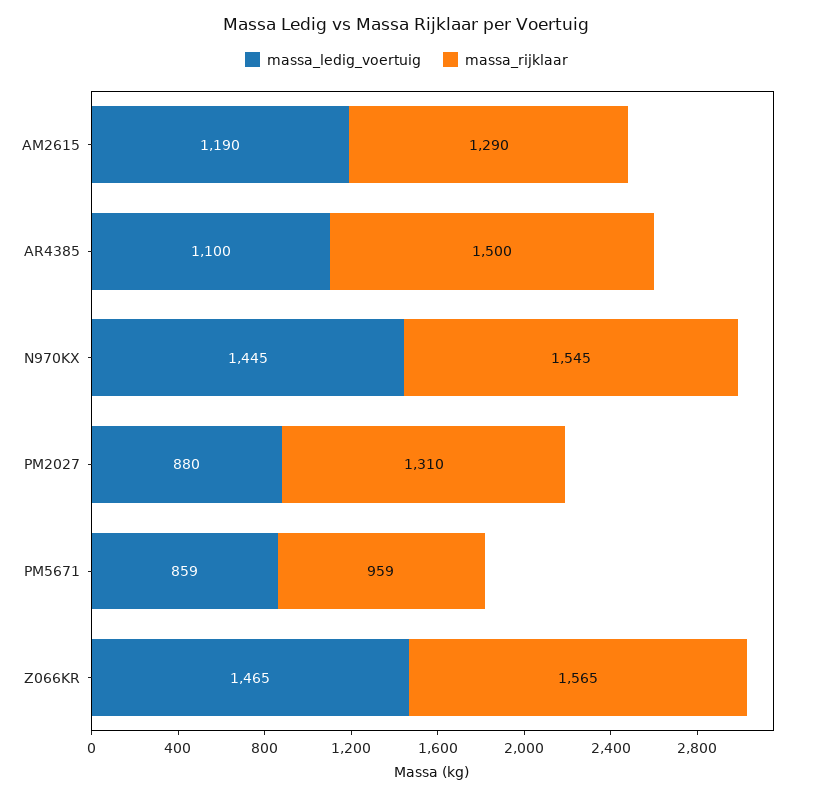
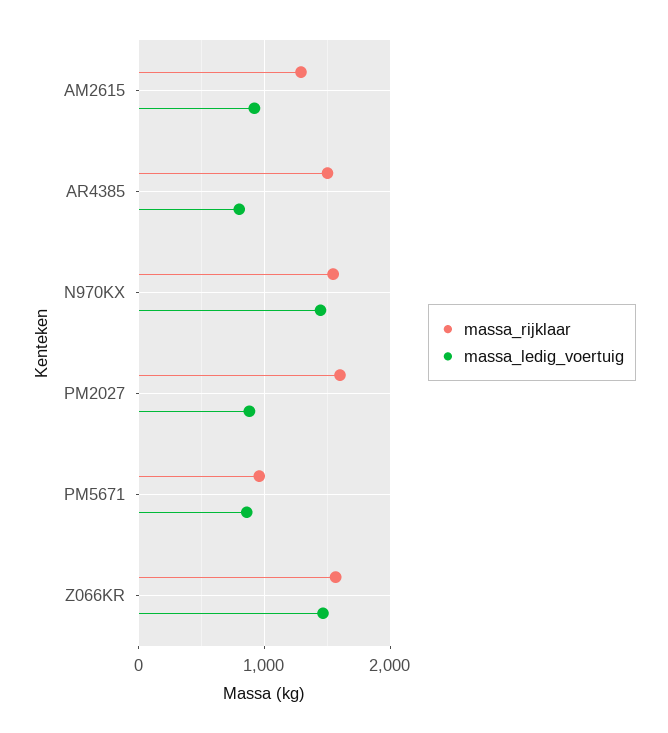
  {
    "massa_ledig_voertuig": {
-     "AM2615": 1190,
+     "AM2615": 900,
-     "AR4385": 1100,
+     "AR4385": 800,
      "N970KX": 1445,
      "PM2027": 880,
      "PM5671": 859,
      "Z066KR": 1465
    },
    "massa_rijklaar": {
      "AM2615": 1290,
      "AR4385": 1500,
      "N970KX": 1545,
-     "PM2027": 1310,
+     "PM2027": 1600,
      "PM5671": 959,
      "Z066KR": 1565
    }
  }

